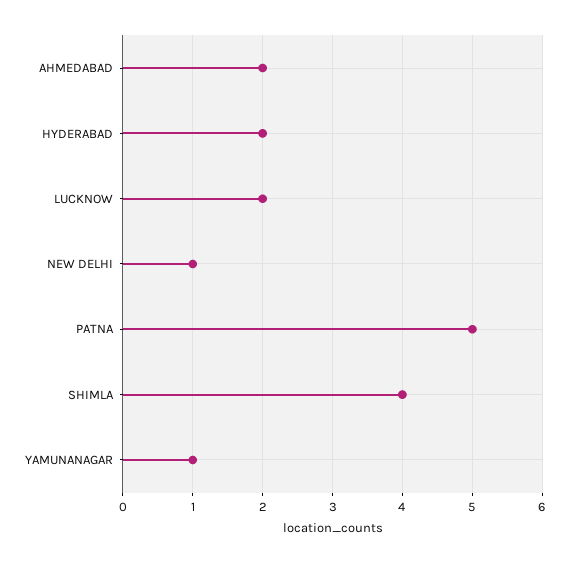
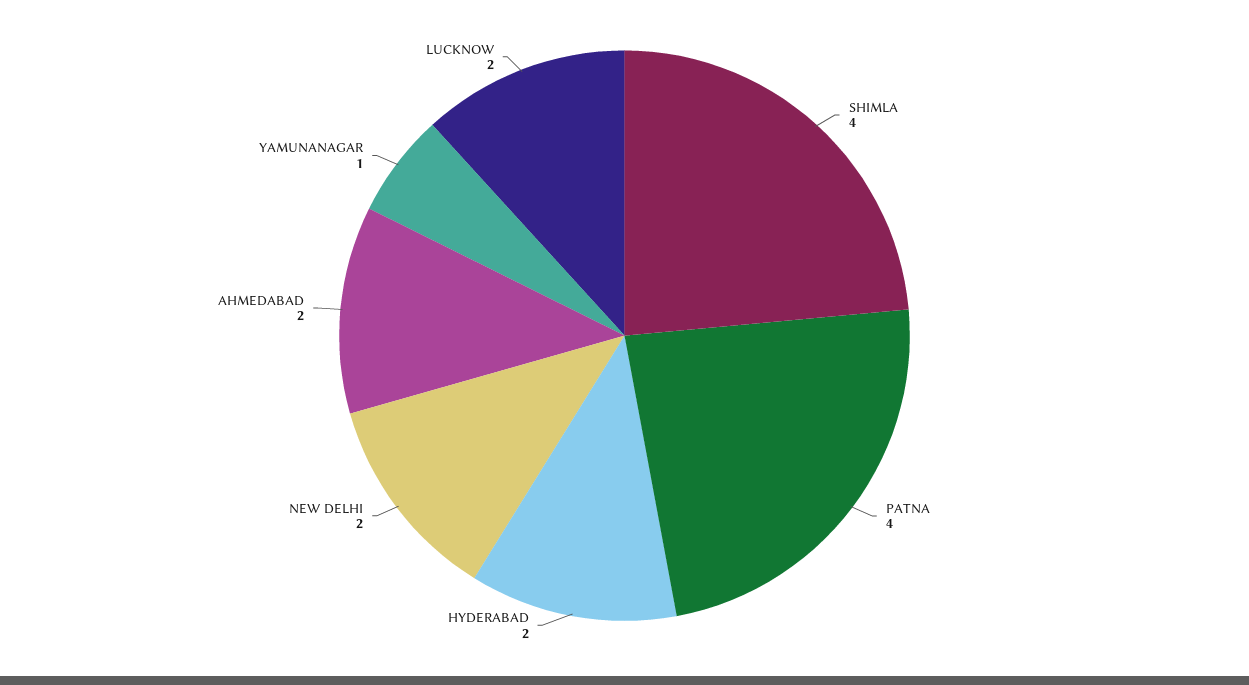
  {
    "AHMEDABAD": 2,
    "HYDERABAD": 2,
    "LUCKNOW": 2,
-   "NEW DELHI": 1,
+   "NEW DELHI": 2,
-   "PATNA": 5,
+   "PATNA": 4,
    "SHIMLA": 4,
    "YAMUNANAGAR": 1
  }

